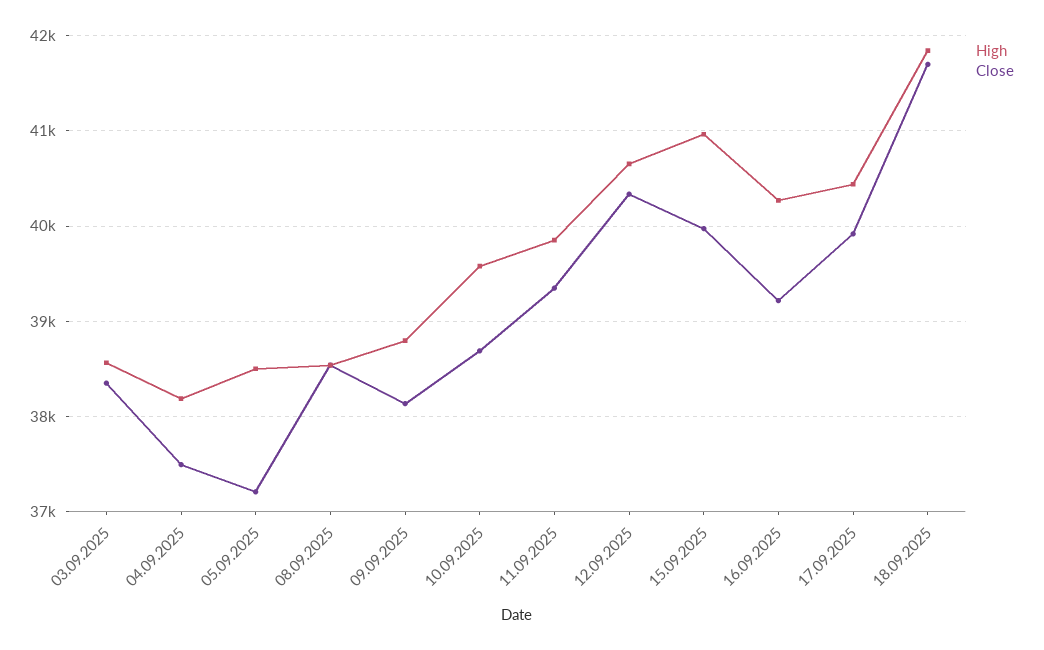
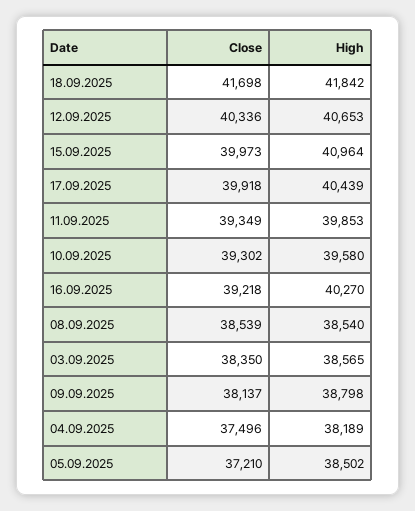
  {
    "High": {
      "03.09.2025": 38565,
      "04.09.2025": 38189,
      "05.09.2025": 38502,
      "08.09.2025": 38540,
      "09.09.2025": 38798,
      "10.09.2025": 39580,
      "11.09.2025": 39853,
      "12.09.2025": 40653,
      "15.09.2025": 40964,
      "16.09.2025": 40270,
      "17.09.2025": 40439,
      "18.09.2025": 41842
    },
    "Close": {
      "03.09.2025": 38350,
      "04.09.2025": 37496,
      "05.09.2025": 37210,
      "08.09.2025": 38539,
      "09.09.2025": 38137,
-     "10.09.2025": 38700,
+     "10.09.2025": 39302,
      "11.09.2025": 39349,
      "12.09.2025": 40336,
      "15.09.2025": 39973,
      "16.09.2025": 39218,
      "17.09.2025": 39918,
      "18.09.2025": 41698
    }
  }

